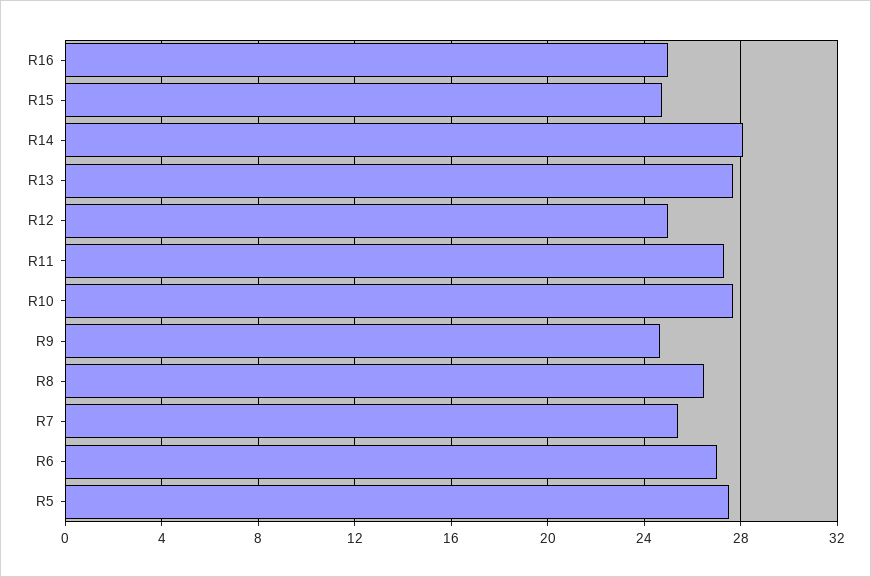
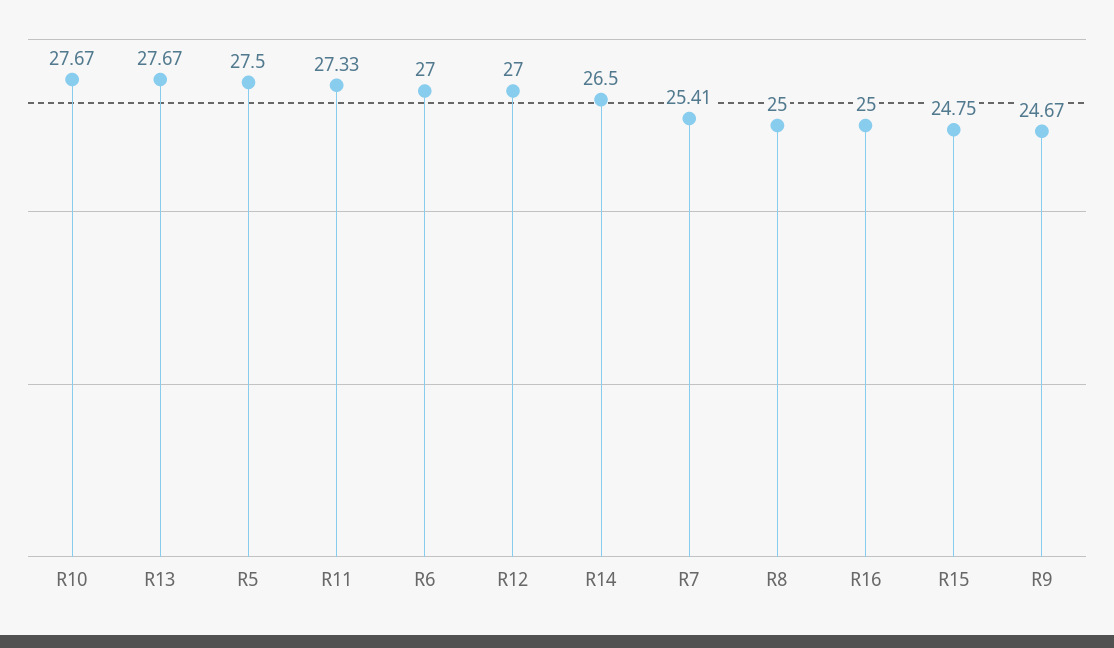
  {
    "R16": 25,
    "R15": 24.75,
-   "R14": 28,
+   "R14": 26.5,
    "R13": 27.67,
-   "R12": 25,
+   "R12": 27,
    "R11": 27.33,
    "R10": 27.67,
    "R9": 24.67,
-   "R8": 26.5,
+   "R8": 25,
    "R7": 25.41,
    "R6": 27,
    "R5": 27.5
  }

